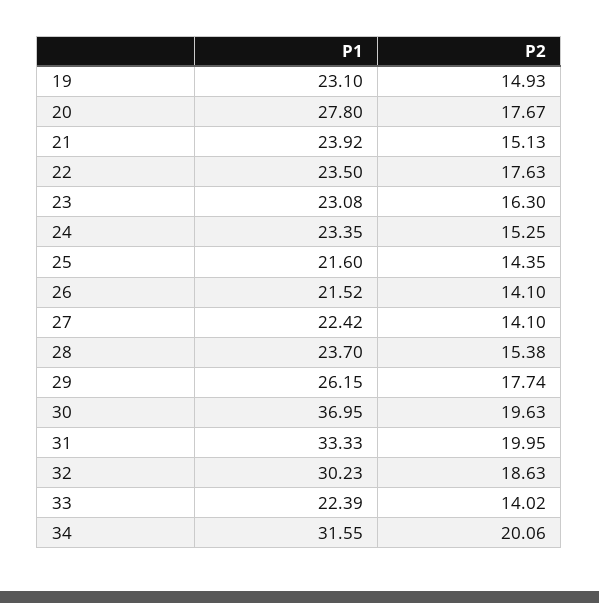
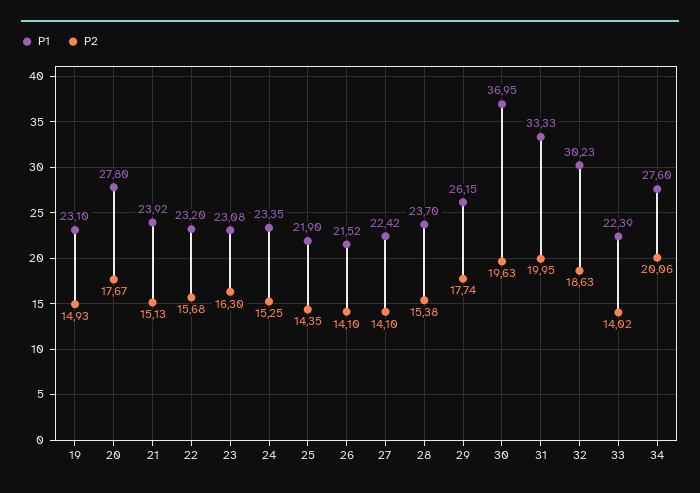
  {
    "P1": {
      "19": 23.1,
      "20": 27.8,
      "21": 23.92,
-     "22": 23.5,
+     "22": 23.2,
      "23": 23.08,
      "24": 23.35,
-     "25": 21.6,
+     "25": 21.9,
      "26": 21.52,
      "27": 22.42,
      "28": 23.7,
      "29": 26.15,
      "30": 36.95,
      "31": 33.33,
      "32": 30.23,
      "33": 22.39,
-     "34": 31.55
+     "34": 27.6
    },
    "P2": {
      "19": 14.93,
      "20": 17.67,
      "21": 15.13,
-     "22": 17.63,
+     "22": 15.68,
      "23": 16.3,
      "24": 15.25,
      "25": 14.35,
      "26": 14.1,
      "27": 14.1,
      "28": 15.38,
      "29": 17.74,
      "30": 19.63,
      "31": 19.95,
      "32": 18.63,
      "33": 14.02,
      "34": 20.06
    }
  }

